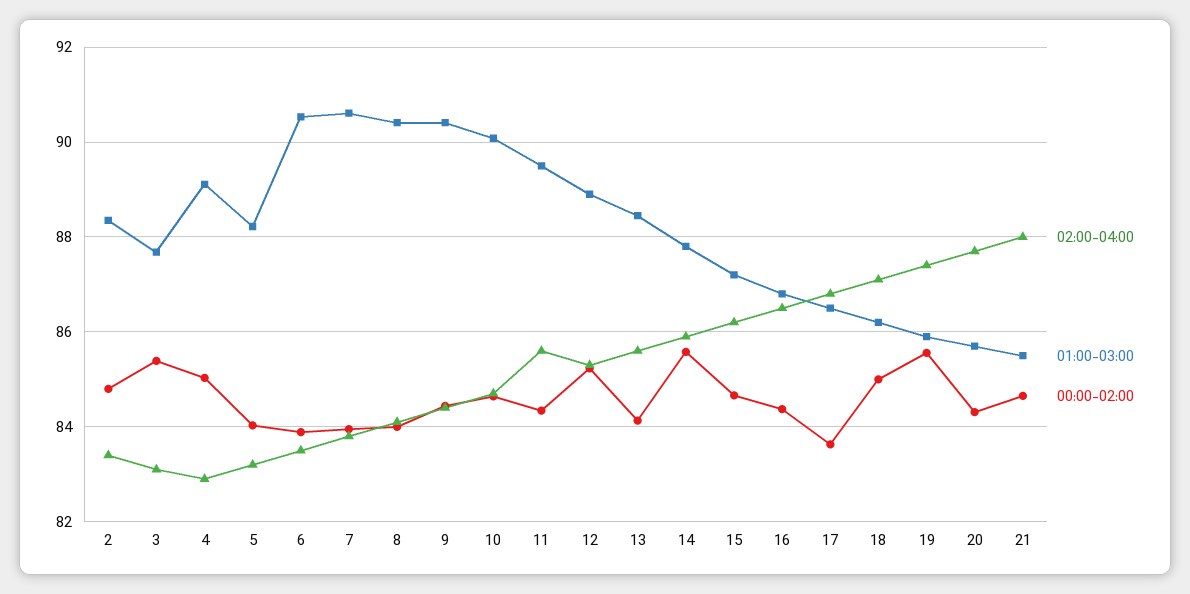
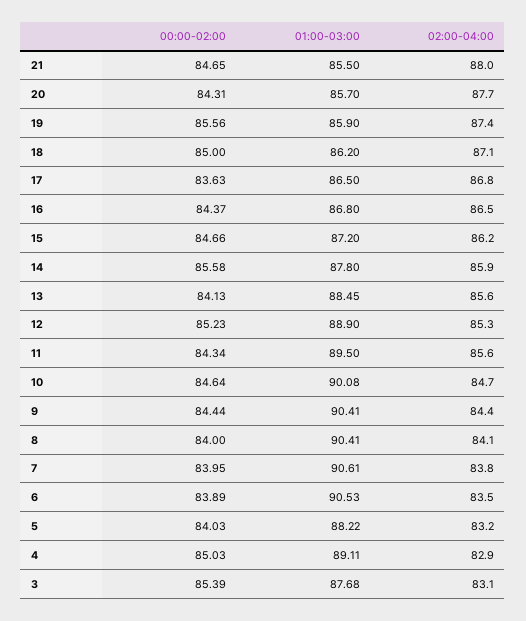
  {
    "02:00-04:00": {
-     "2": 83.4,
      "3": 83.1,
      "4": 82.9,
      "5": 83.2,
      "6": 83.5,
      "7": 83.8,
      "8": 84.1,
      "9": 84.4,
      "10": 84.7,
      "11": 85.6,
      "12": 85.3,
      "13": 85.6,
      "14": 85.9,
      "15": 86.2,
      "16": 86.5,
      "17": 86.8,
      "18": 87.1,
      "19": 87.4,
      "20": 87.7,
      "21": 88
    },
    "01:00-03:00": {
-     "2": 88.4,
      "3": 87.68,
      "4": 89.11,
      "5": 88.22,
      "6": 90.53,
      "7": 90.61,
      "8": 90.41,
      "9": 90.41,
      "10": 90.08,
      "11": 89.5,
      "12": 88.9,
      "13": 88.45,
      "14": 87.8,
      "15": 87.2,
      "16": 86.8,
      "17": 86.5,
      "18": 86.2,
      "19": 85.9,
      "20": 85.7,
      "21": 85.5
    },
    "00:00-02:00": {
-     "2": 84.8,
      "3": 85.39,
      "4": 85.03,
      "5": 84.03,
      "6": 83.89,
      "7": 83.95,
      "8": 84,
      "9": 84.44,
      "10": 84.64,
      "11": 84.34,
      "12": 85.23,
      "13": 84.13,
      "14": 85.58,
      "15": 84.66,
      "16": 84.37,
      "17": 83.63,
      "18": 85,
      "19": 85.56,
      "20": 84.31,
      "21": 84.65
    }
  }

